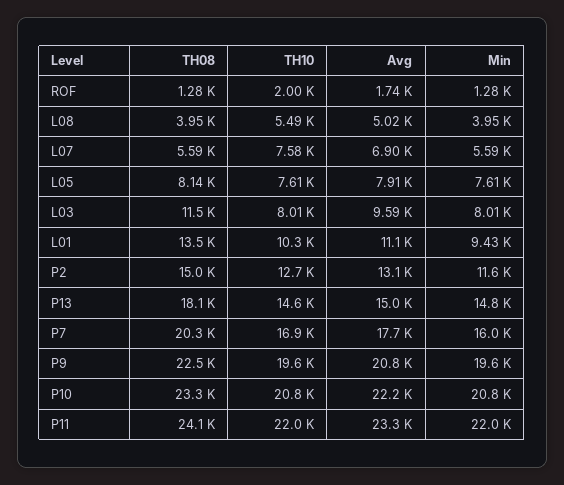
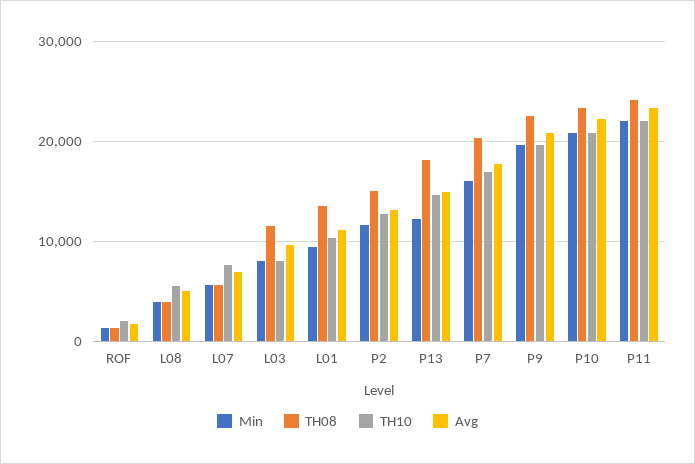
  {
    "TH08": {
      "ROF": 1280,
      "L08": 3950,
      "L07": 5590,
-     "L05": 8140,
      "L03": 11500,
      "L01": 13500,
      "P2": 15000,
      "P13": 18100,
      "P7": 20300,
      "P9": 22500,
      "P10": 23300,
      "P11": 24100
    },
    "TH10": {
      "ROF": 2000,
      "L08": 5490,
      "L07": 7580,
-     "L05": 7610,
      "L03": 8010,
      "L01": 10300,
      "P2": 12700,
      "P13": 14600,
      "P7": 16900,
      "P9": 19600,
      "P10": 20800,
      "P11": 22000
    },
    "Avg": {
      "ROF": 1740,
      "L08": 5020,
      "L07": 6900,
-     "L05": 7910,
      "L03": 9590,
      "L01": 11100,
      "P2": 13100,
      "P13": 15000,
      "P7": 17700,
      "P9": 20800,
      "P10": 22200,
      "P11": 23300
    },
    "Min": {
      "ROF": 1280,
      "L08": 3950,
      "L07": 5590,
-     "L05": 7610,
      "L03": 8010,
      "L01": 9430,
      "P2": 11600,
-     "P13": 14800,
+     "P13": 12000,
      "P7": 16000,
      "P9": 19600,
      "P10": 20800,
      "P11": 22000
    }
  }

